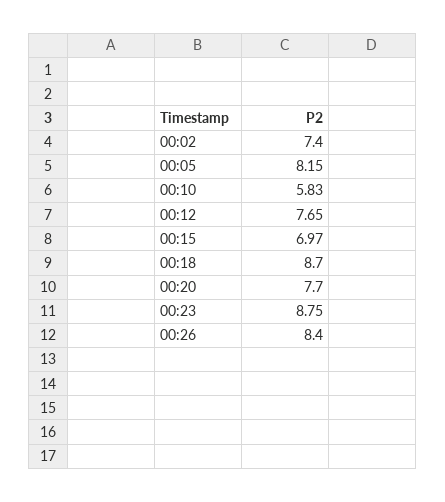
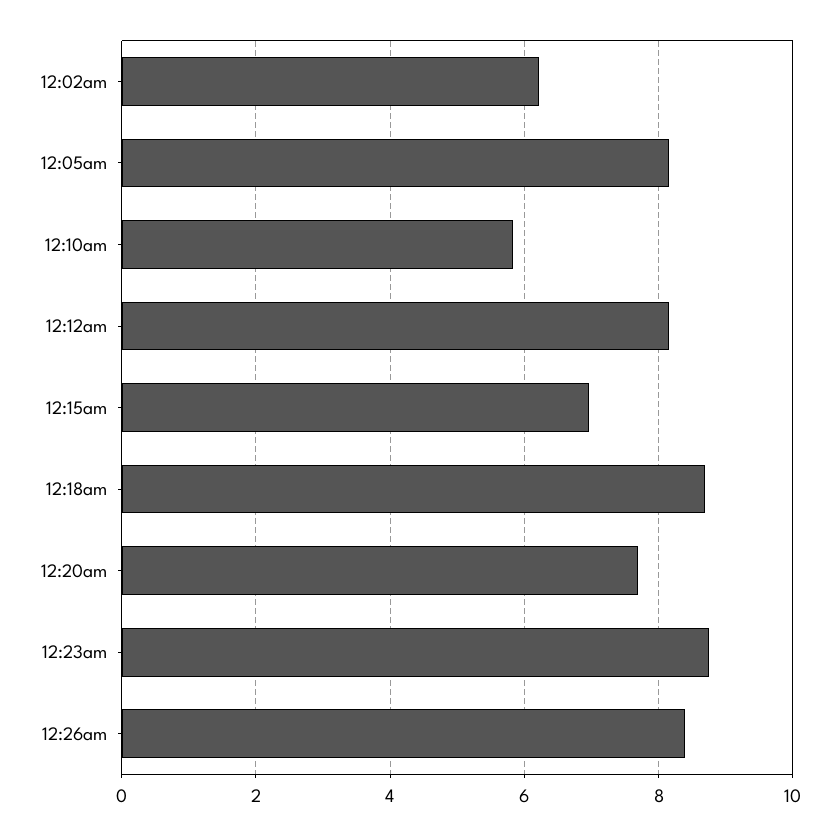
  {
-   "00:02": 7.4,
+   "00:02": 6.2,
    "00:05": 8.15,
    "00:10": 5.83,
-   "00:12": 7.65,
+   "00:12": 8.2,
    "00:15": 6.97,
    "00:18": 8.7,
    "00:20": 7.7,
    "00:23": 8.75,
    "00:26": 8.4
  }

